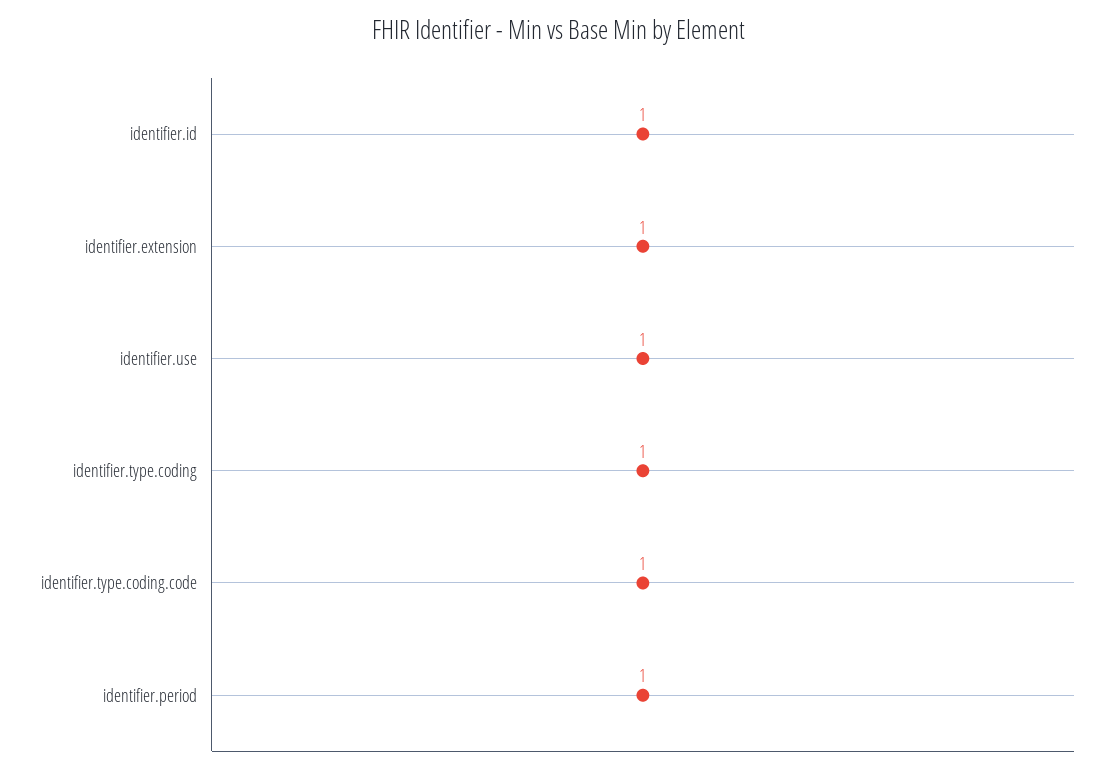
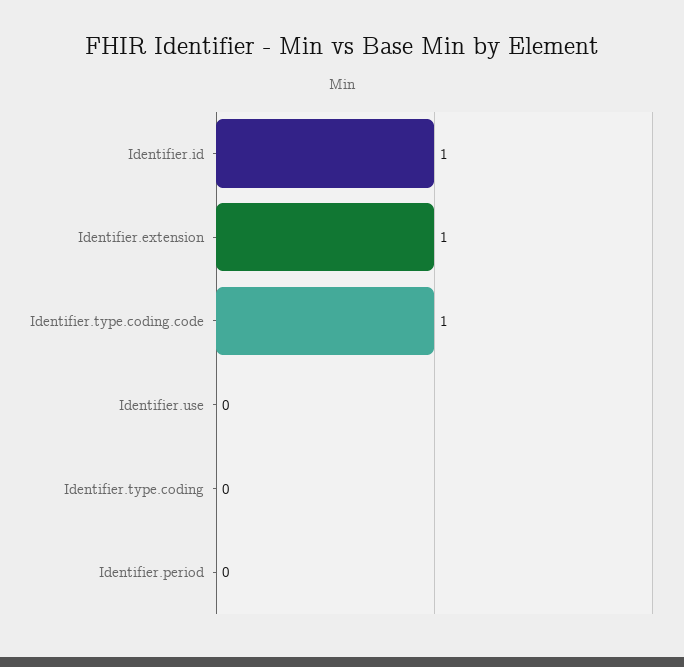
  {
    "identifier.id": 1,
    "identifier.extension": 1,
-   "identifier.use": 1,
+   "identifier.use": 0,
-   "identifier.type.coding": 1,
+   "identifier.type.coding": 0,
    "identifier.type.coding.code": 1,
-   "identifier.period": 1
+   "identifier.period": 0
  }

